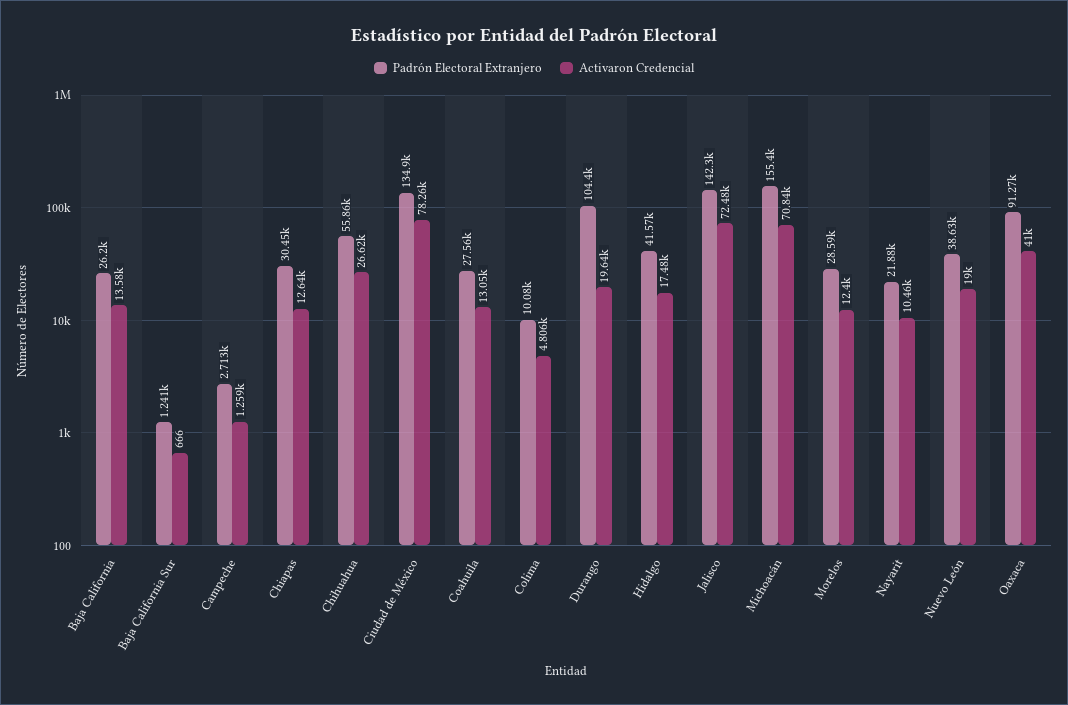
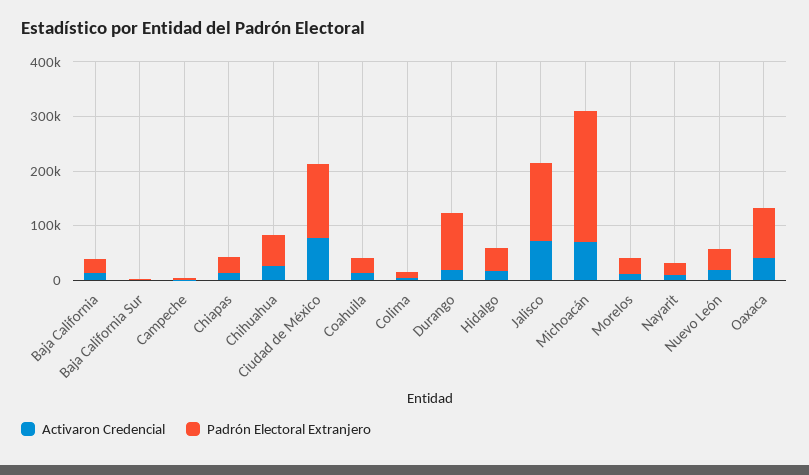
  {
    "Padrón Electoral Extranjero": {
      "Baja California": 26200,
      "Baja California Sur": 1241,
      "Campeche": 2713,
      "Chiapas": 30450,
      "Chihuahua": 55860,
      "Ciudad de México": 134900,
      "Coahuila": 27560,
      "Colima": 10080,
      "Durango": 104400,
      "Hidalgo": 41570,
      "Jalisco": 142300,
-     "Michoacán": 155400,
+     "Michoacán": 240000,
      "Morelos": 28590,
      "Nayarit": 21880,
      "Nuevo León": 38630,
      "Oaxaca": 91270
    },
    "Activaron Credencial": {
      "Baja California": 13580,
      "Baja California Sur": 666,
      "Campeche": 1259,
      "Chiapas": 12640,
      "Chihuahua": 26620,
      "Ciudad de México": 78260,
      "Coahuila": 13050,
      "Colima": 4806,
      "Durango": 19640,
      "Hidalgo": 17480,
      "Jalisco": 72480,
      "Michoacán": 70840,
      "Morelos": 12400,
      "Nayarit": 10460,
      "Nuevo León": 19000,
      "Oaxaca": 41000
    }
  }

